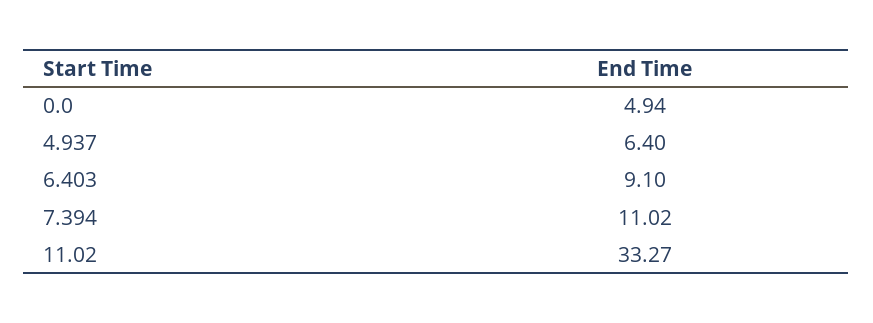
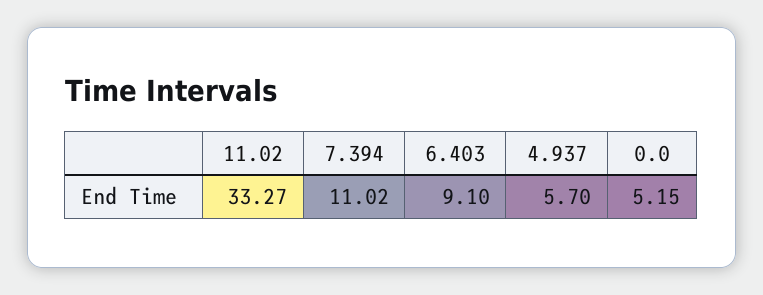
  {
-   "0.0": 4.94,
+   "0.0": 5.15,
-   "4.937": 6.4,
+   "4.937": 5.7,
    "6.403": 9.1,
    "7.394": 11.02,
    "11.02": 33.27
  }

